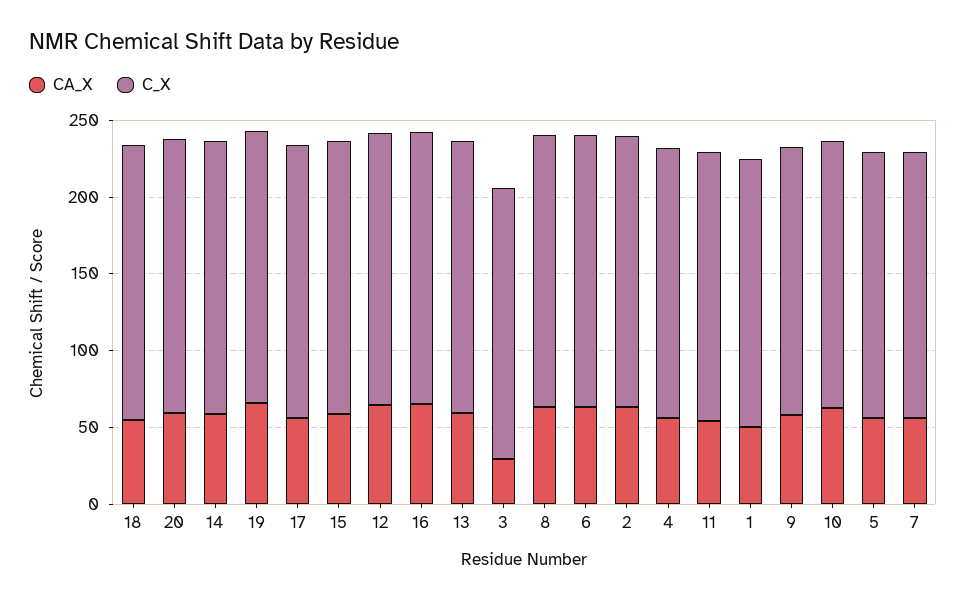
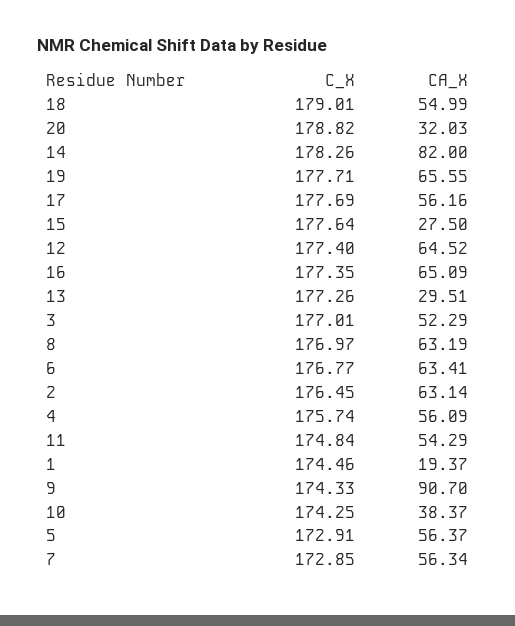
  {
    "CA_X": {
      "18": 54.99,
-     "20": 60,
+     "20": 32.03,
-     "14": 60,
+     "14": 82,
      "19": 65.55,
      "17": 56.16,
-     "15": 60,
+     "15": 27.5,
      "12": 64.52,
      "16": 65.09,
-     "13": 60,
+     "13": 29.51,
-     "3": 30,
+     "3": 52.29,
      "8": 63.19,
      "6": 63.41,
      "2": 63.14,
      "4": 56.09,
      "11": 54.29,
-     "1": 50,
+     "1": 19.37,
-     "9": 60,
+     "9": 90.7,
-     "10": 60,
+     "10": 38.37,
      "5": 56.37,
      "7": 56.34
    },
    "C_X": {
      "18": 179.01,
      "20": 178.82,
      "14": 178.26,
      "19": 177.71,
      "17": 177.69,
      "15": 177.64,
      "12": 177.4,
      "16": 177.35,
      "13": 177.26,
      "3": 177.01,
      "8": 176.97,
      "6": 176.77,
      "2": 176.45,
      "4": 175.74,
      "11": 174.84,
      "1": 174.46,
      "9": 174.33,
      "10": 174.25,
      "5": 172.91,
      "7": 172.85
    }
  }

